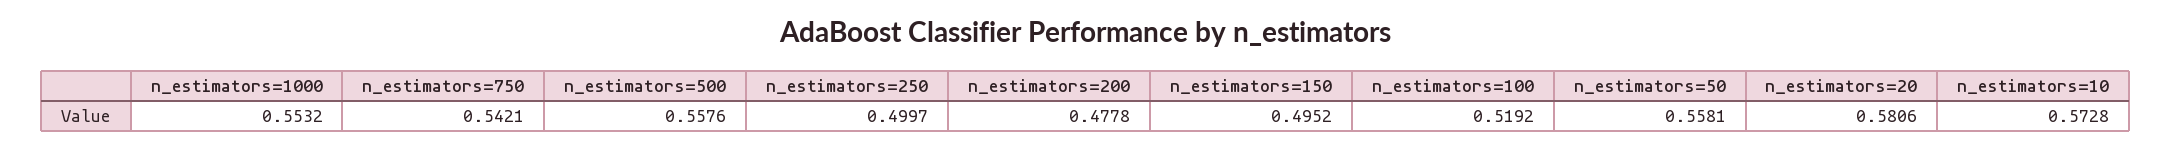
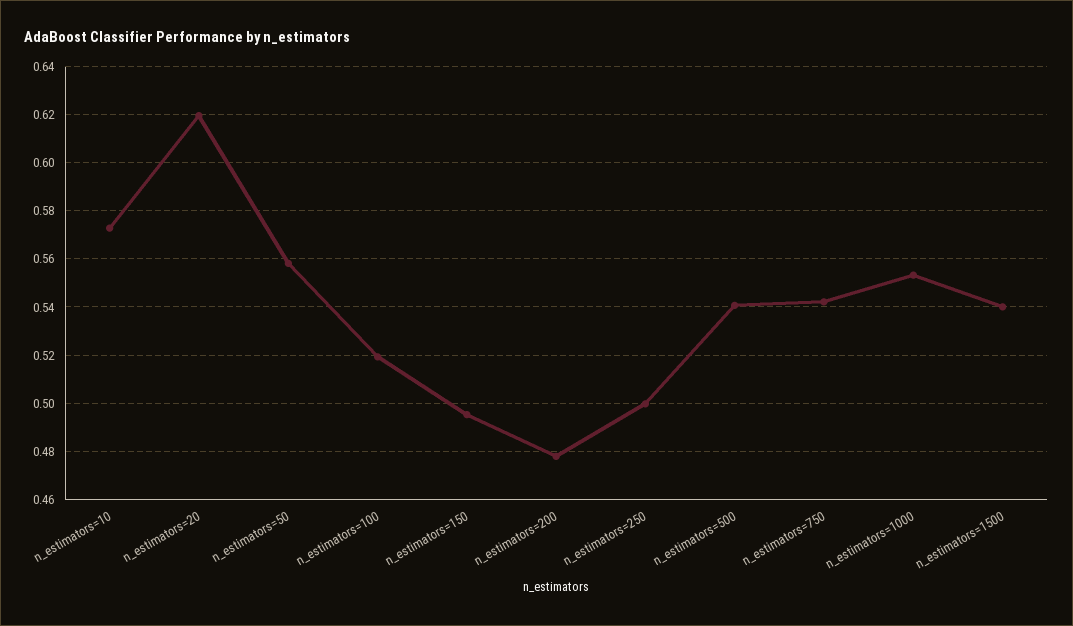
  {
    "n_estimators=1000": 0.5532,
    "n_estimators=750": 0.5421,
-   "n_estimators=500": 0.5576,
+   "n_estimators=500": 0.54,
    "n_estimators=250": 0.4997,
    "n_estimators=200": 0.4778,
    "n_estimators=150": 0.4952,
    "n_estimators=100": 0.5192,
    "n_estimators=50": 0.5581,
-   "n_estimators=20": 0.5806,
+   "n_estimators=20": 0.62,
-   "n_estimators=10": 0.5728
+   "n_estimators=10": 0.5728,
+   "n_estimators=1500": 0.54
  }

